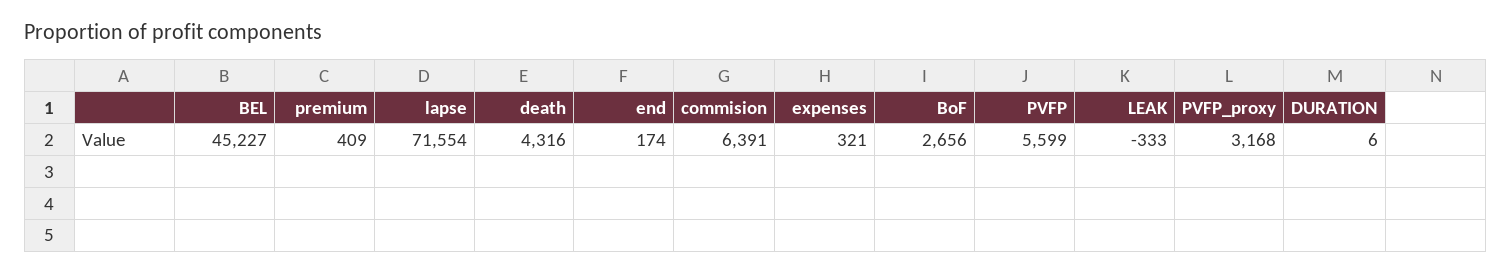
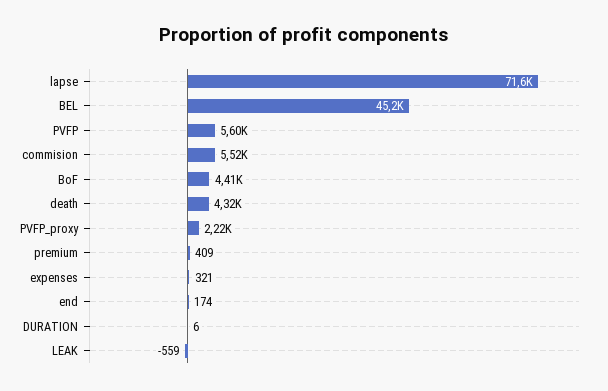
  {
    "BEL": 45227,
    "premium": 409,
    "lapse": 71554,
    "death": 4316,
    "end": 174,
-   "commision": 6391,
+   "commision": 5520,
    "expenses": 321,
-   "BoF": 2656,
+   "BoF": 4410,
    "PVFP": 5599,
-   "LEAK": -333,
+   "LEAK": -559,
-   "PVFP_proxy": 3168,
+   "PVFP_proxy": 2220,
    "DURATION": 6
  }

